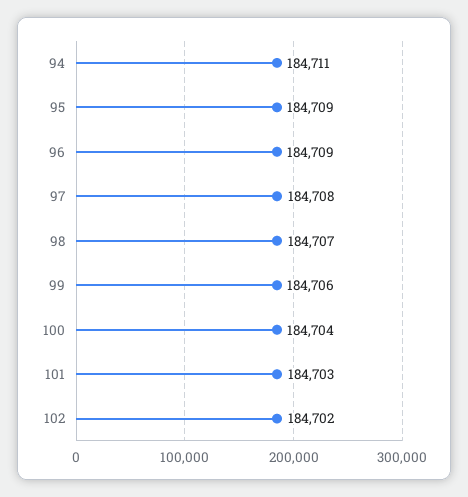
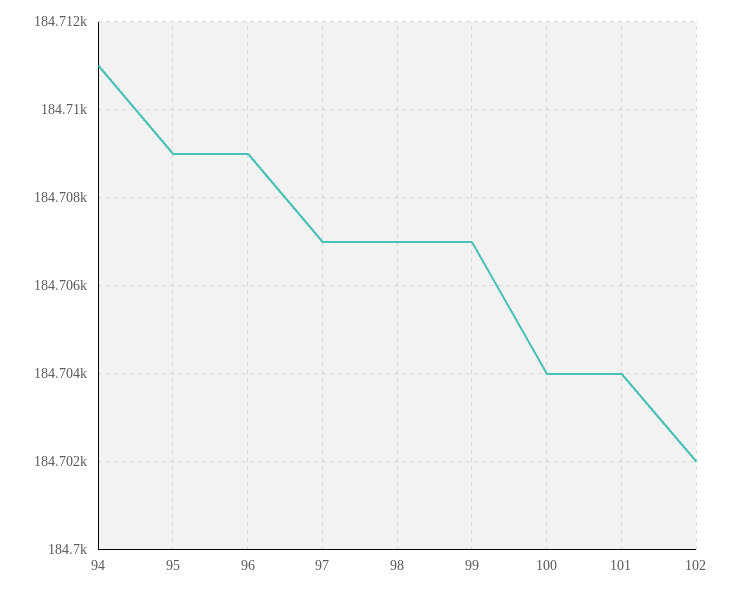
  {
    "94": 184711,
    "95": 184709,
    "96": 184709,
-   "97": 184708,
+   "97": 184707,
    "98": 184707,
-   "99": 184706,
+   "99": 184707,
    "100": 184704,
-   "101": 184703,
+   "101": 184704,
    "102": 184702
  }

